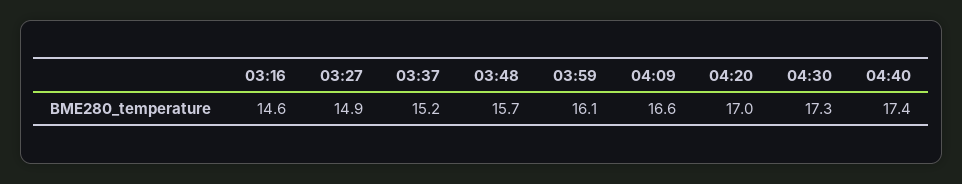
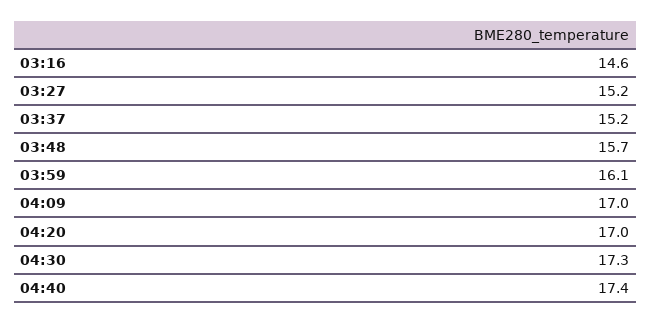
  {
    "03:16": 14.6,
-   "03:27": 14.9,
+   "03:27": 15.2,
    "03:37": 15.2,
    "03:48": 15.7,
    "03:59": 16.1,
-   "04:09": 16.6,
+   "04:09": 17,
    "04:20": 17,
    "04:30": 17.3,
    "04:40": 17.4
  }

